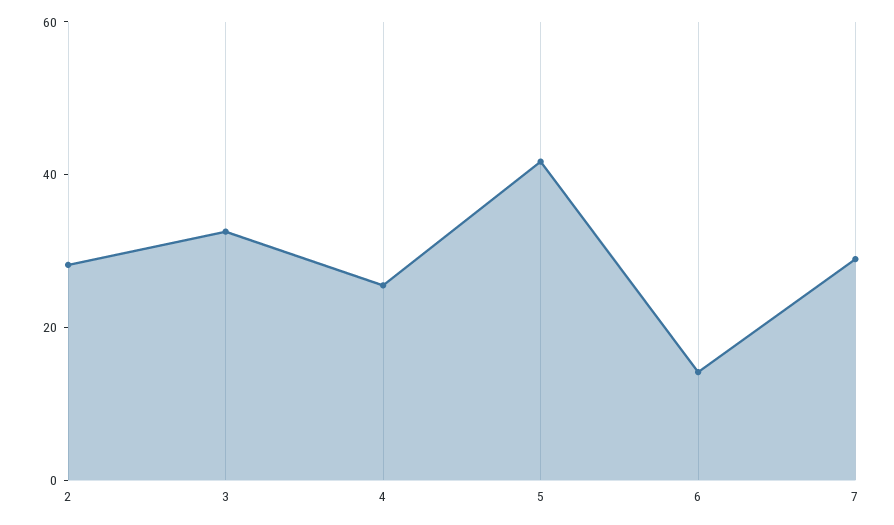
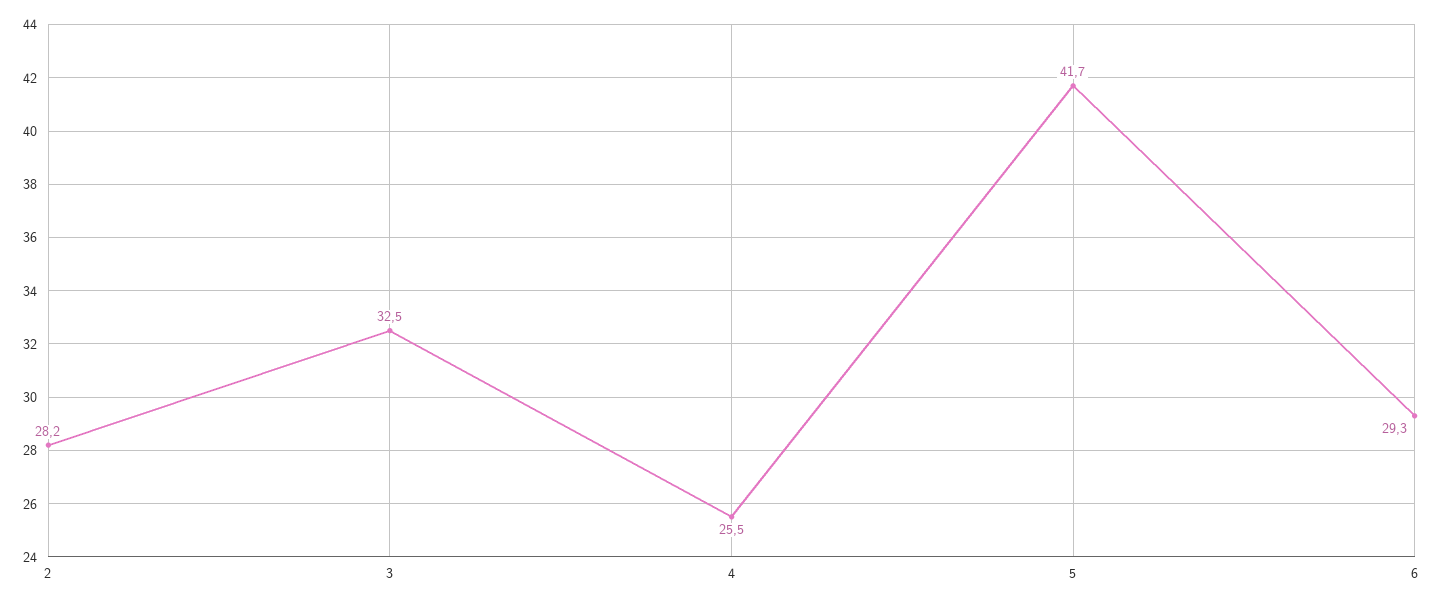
  {
    "2": 28.2,
    "3": 32.5,
    "4": 25.5,
    "5": 41.7,
-   "6": 15,
+   "6": 29.3
-   "7": 30
  }

